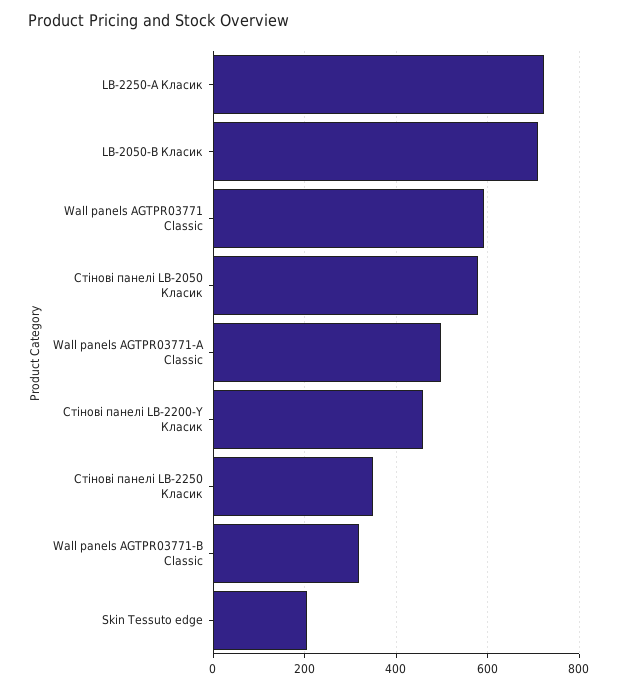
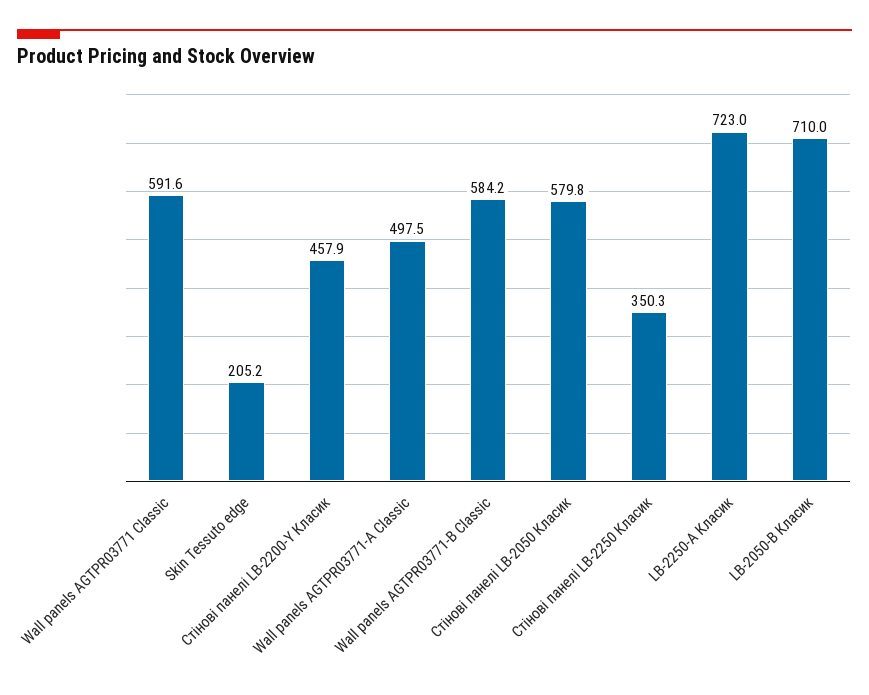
  {
    "LB-2250-А Класик": 723,
    "LB-2050-В Класик": 710,
    "Wall panels AGTPR03771 Classic": 591.6,
    "Стінові панелі LB-2050 Класик": 579.8,
    "Wall panels AGTPR03771-А Classic": 497.5,
    "Стінові панелі LB-2200-Y Класик": 457.9,
    "Стінові панелі LB-2250 Класик": 350.3,
-   "Wall panels AGTPR03771-B Classic": 320,
+   "Wall panels AGTPR03771-B Classic": 584.2,
    "Skin Tessuto edge": 205.2
  }

